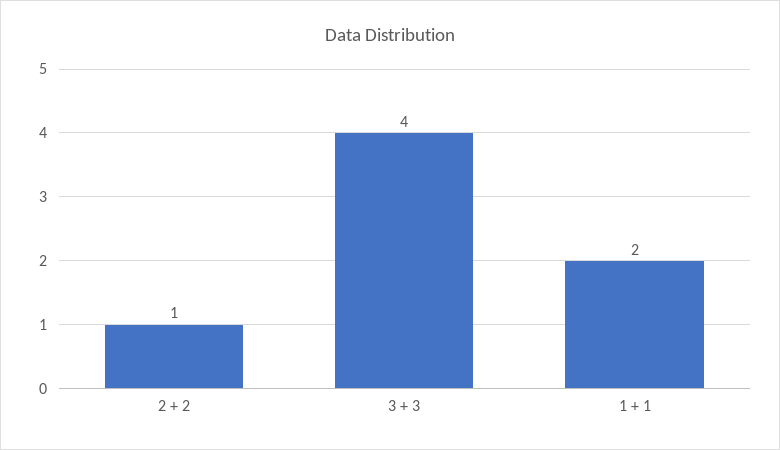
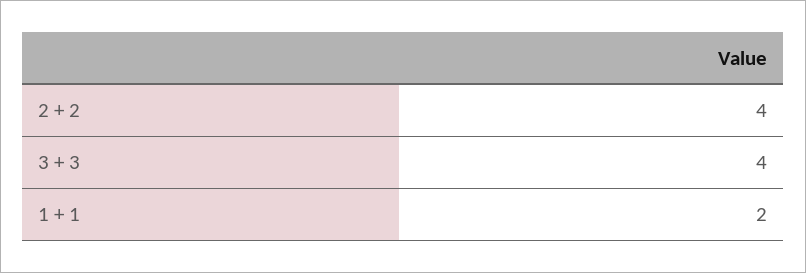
  {
-   "2 + 2": 1,
+   "2 + 2": 4,
    "3 + 3": 4,
    "1 + 1": 2
  }

